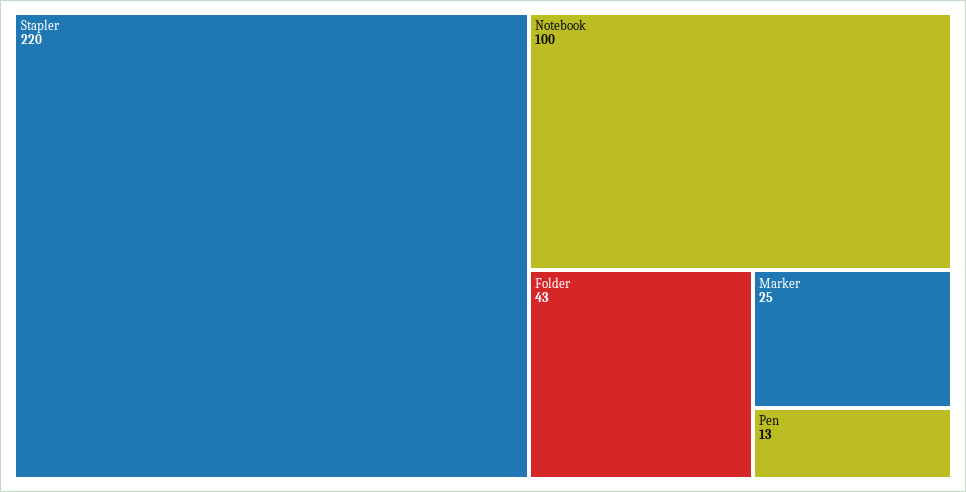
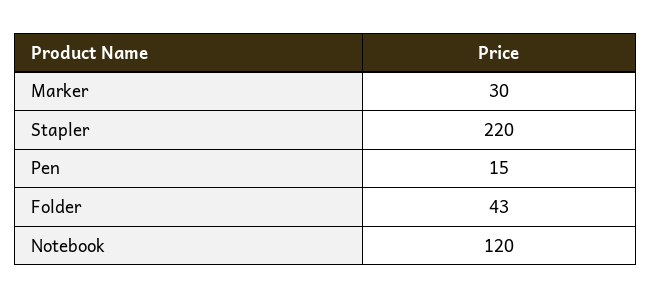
  {
    "Stapler": 220,
-   "Notebook": 100,
+   "Notebook": 120,
    "Folder": 43,
-   "Marker": 25,
+   "Marker": 30,
-   "Pen": 13
+   "Pen": 15
  }

